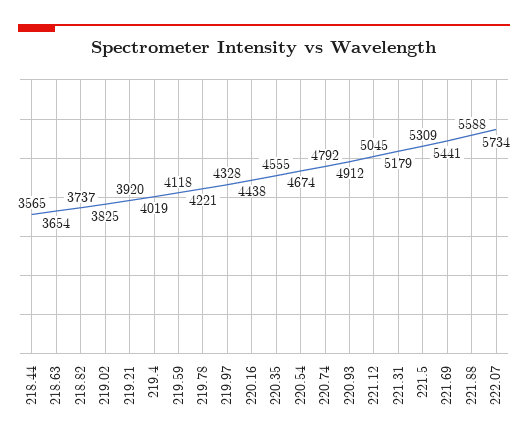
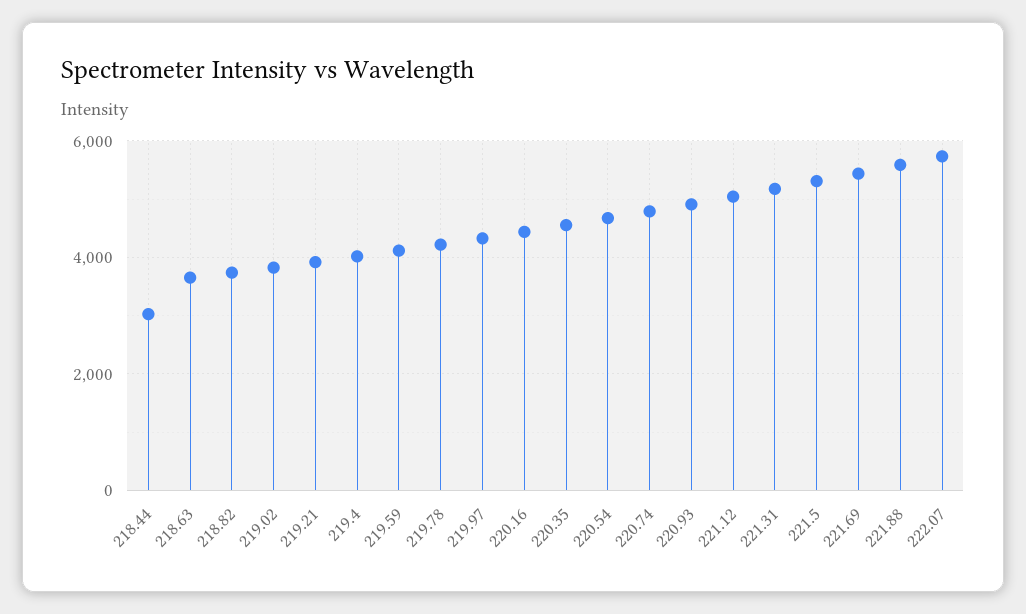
  {
-   "218.44": 3565,
+   "218.44": 3000,
    "218.63": 3654,
    "218.82": 3737,
    "219.02": 3825,
    "219.21": 3920,
    "219.4": 4019,
    "219.59": 4118,
    "219.78": 4221,
    "219.97": 4328,
    "220.16": 4438,
    "220.35": 4555,
    "220.54": 4674,
    "220.74": 4792,
    "220.93": 4912,
    "221.12": 5045,
    "221.31": 5179,
    "221.5": 5309,
    "221.69": 5441,
    "221.88": 5588,
    "222.07": 5734
  }

